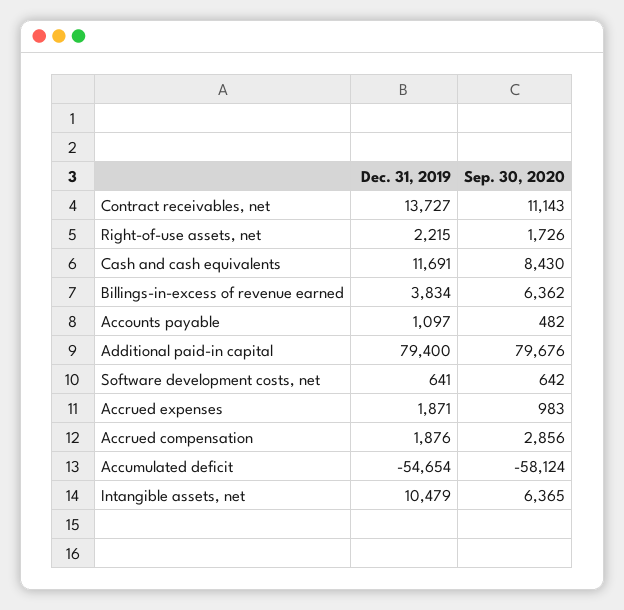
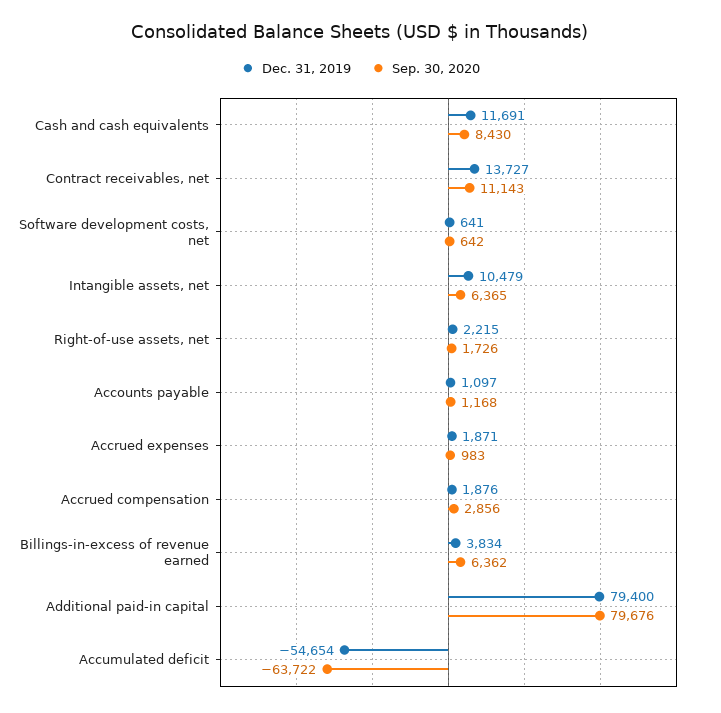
  {
    "Dec. 31, 2019": {
      "Contract receivables, net": 13727,
      "Right-of-use assets, net": 2215,
      "Cash and cash equivalents": 11691,
      "Billings-in-excess of revenue earned": 3834,
      "Accounts payable": 1097,
      "Additional paid-in capital": 79400,
      "Software development costs, net": 641,
      "Accrued expenses": 1871,
      "Accrued compensation": 1876,
      "Accumulated deficit": -54654,
      "Intangible assets, net": 10479
    },
    "Sep. 30, 2020": {
      "Contract receivables, net": 11143,
      "Right-of-use assets, net": 1726,
      "Cash and cash equivalents": 8430,
      "Billings-in-excess of revenue earned": 6362,
-     "Accounts payable": 482,
+     "Accounts payable": 1168,
      "Additional paid-in capital": 79676,
      "Software development costs, net": 642,
      "Accrued expenses": 983,
      "Accrued compensation": 2856,
-     "Accumulated deficit": -58124,
+     "Accumulated deficit": -63722,
      "Intangible assets, net": 6365
    }
  }

